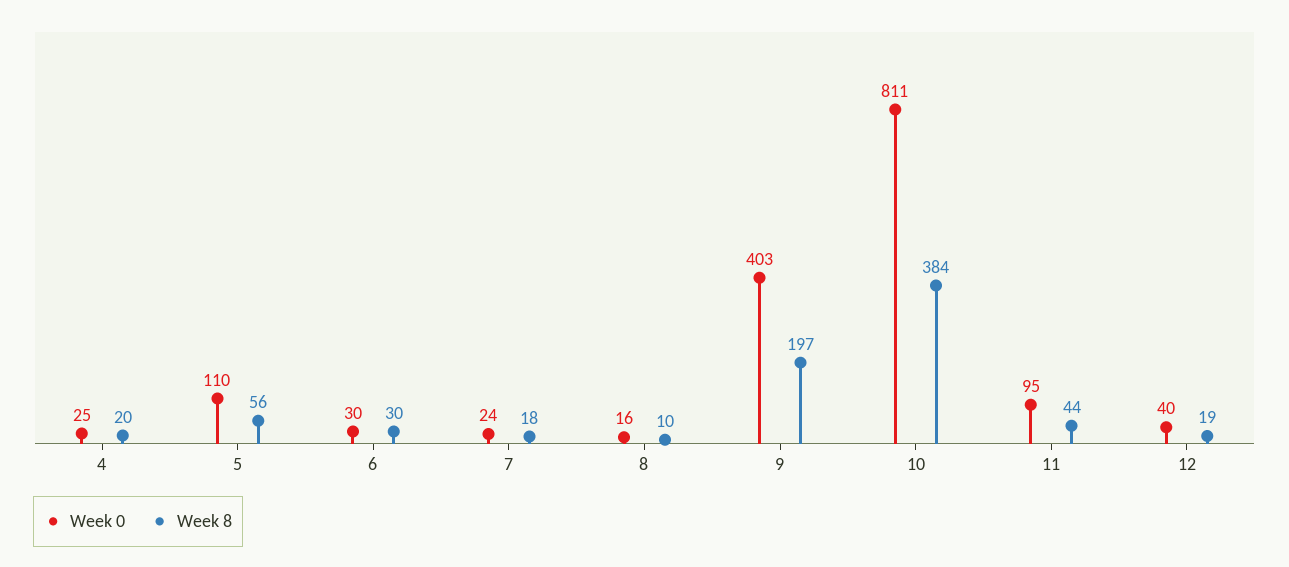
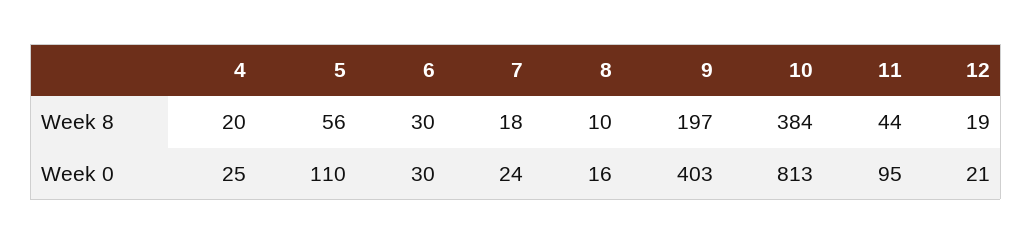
  {
    "Week 0": {
      "4": 25,
      "5": 110,
      "6": 30,
      "7": 24,
      "8": 16,
      "9": 403,
-     "10": 811,
+     "10": 813,
      "11": 95,
-     "12": 40
+     "12": 21
    },
    "Week 8": {
      "4": 20,
      "5": 56,
      "6": 30,
      "7": 18,
      "8": 10,
      "9": 197,
      "10": 384,
      "11": 44,
      "12": 19
    }
  }

